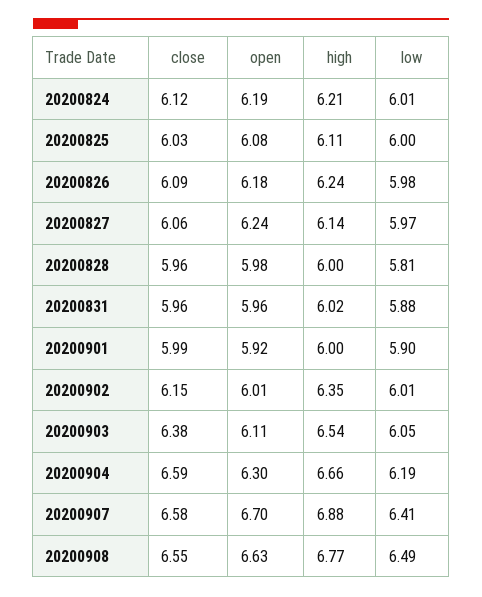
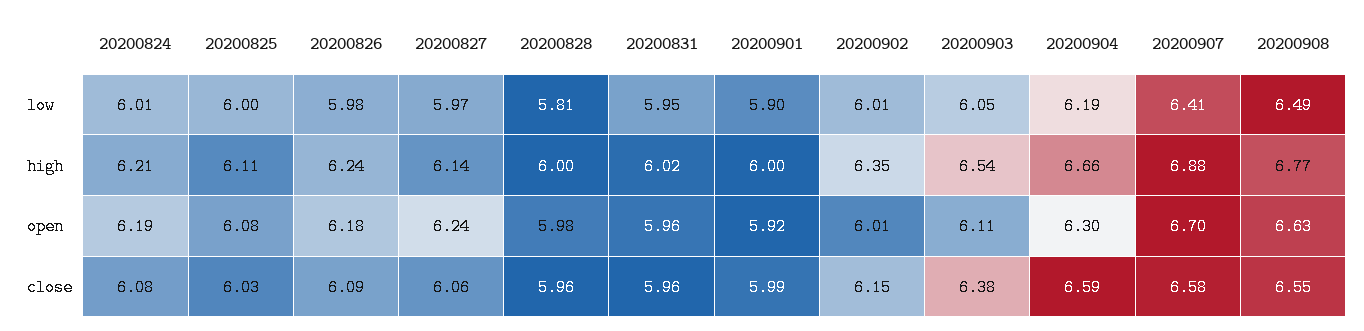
  {
    "close": {
-     "20200824": 6.12,
+     "20200824": 6.08,
      "20200825": 6.03,
      "20200826": 6.09,
      "20200827": 6.06,
      "20200828": 5.96,
      "20200831": 5.96,
      "20200901": 5.99,
      "20200902": 6.15,
      "20200903": 6.38,
      "20200904": 6.59,
      "20200907": 6.58,
      "20200908": 6.55
    },
    "open": {
      "20200824": 6.19,
      "20200825": 6.08,
      "20200826": 6.18,
      "20200827": 6.24,
      "20200828": 5.98,
      "20200831": 5.96,
      "20200901": 5.92,
      "20200902": 6.01,
      "20200903": 6.11,
      "20200904": 6.3,
      "20200907": 6.7,
      "20200908": 6.63
    },
    "high": {
      "20200824": 6.21,
      "20200825": 6.11,
      "20200826": 6.24,
      "20200827": 6.14,
      "20200828": 6,
      "20200831": 6.02,
      "20200901": 6,
      "20200902": 6.35,
      "20200903": 6.54,
      "20200904": 6.66,
      "20200907": 6.88,
      "20200908": 6.77
    },
    "low": {
      "20200824": 6.01,
      "20200825": 6,
      "20200826": 5.98,
      "20200827": 5.97,
      "20200828": 5.81,
-     "20200831": 5.88,
+     "20200831": 5.95,
      "20200901": 5.9,
      "20200902": 6.01,
      "20200903": 6.05,
      "20200904": 6.19,
      "20200907": 6.41,
      "20200908": 6.49
    }
  }

